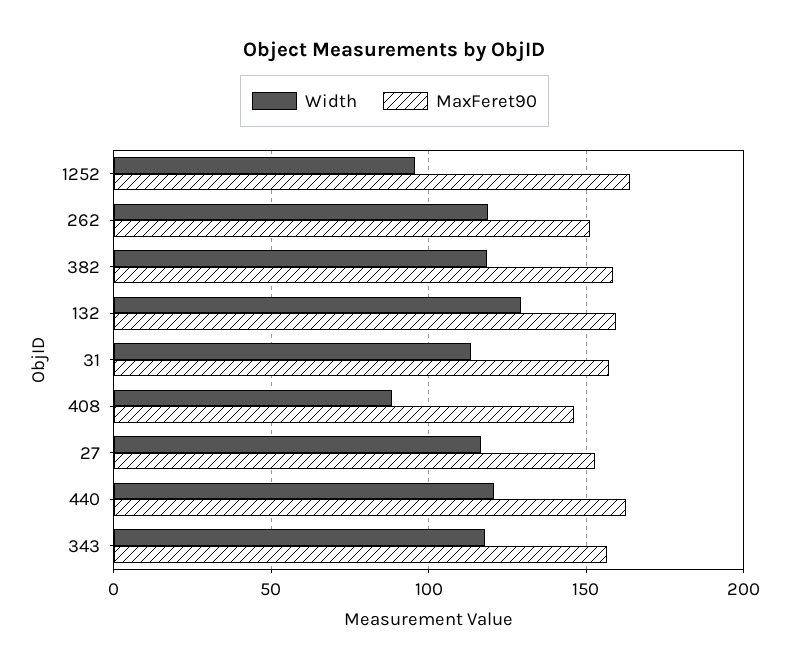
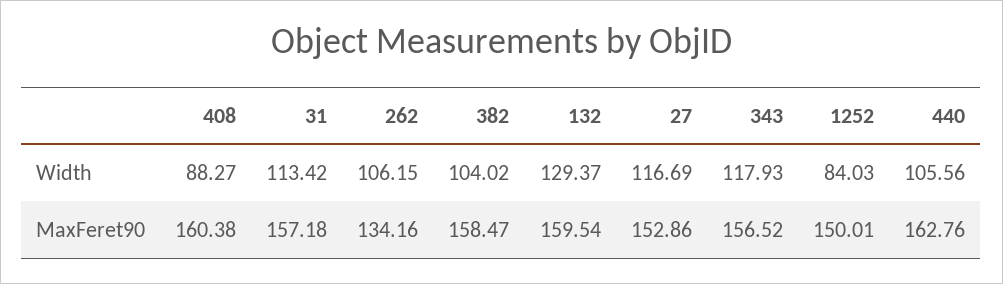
  {
    "Width": {
-     "1252": 95,
+     "1252": 84.03,
-     "262": 120,
+     "262": 106.15,
-     "382": 120,
+     "382": 104.02,
      "132": 129.37,
      "31": 113.42,
      "408": 88.27,
      "27": 116.69,
-     "440": 120,
+     "440": 105.56,
      "343": 117.93
    },
    "MaxFeret90": {
-     "1252": 165,
+     "1252": 150.01,
-     "262": 150,
+     "262": 134.16,
      "382": 158.47,
      "132": 159.54,
      "31": 157.18,
-     "408": 145,
+     "408": 160.38,
      "27": 152.86,
      "440": 162.76,
      "343": 156.52
    }
  }

